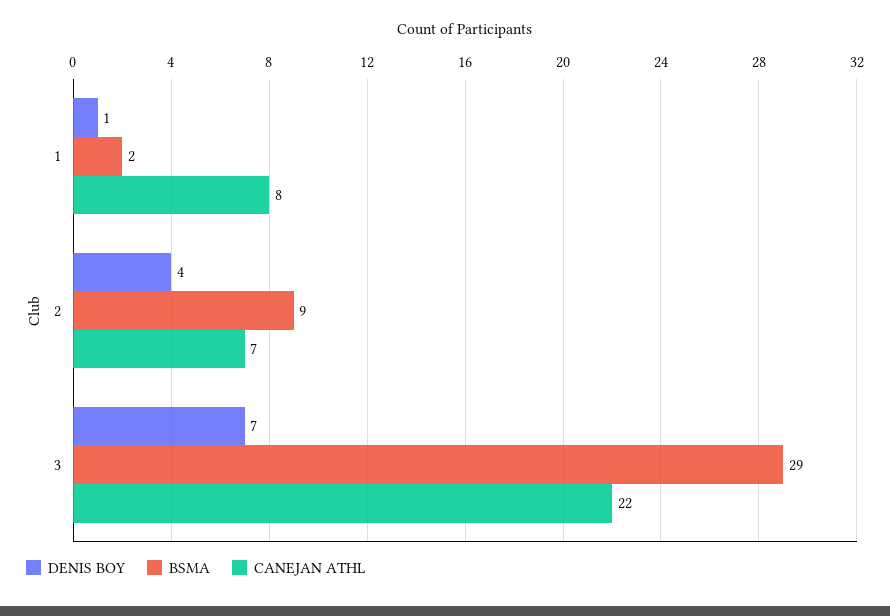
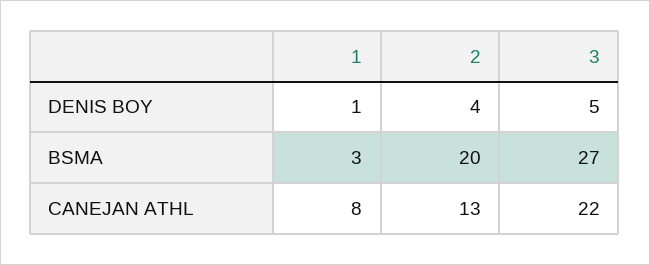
  {
    "DENIS BOY": {
      "1": 1,
      "2": 4,
-     "3": 7
+     "3": 5
    },
    "BSMA": {
-     "1": 2,
+     "1": 3,
-     "2": 9,
+     "2": 20,
-     "3": 29
+     "3": 27
    },
    "CANEJAN ATHL": {
      "1": 8,
-     "2": 7,
+     "2": 13,
      "3": 22
    }
  }

